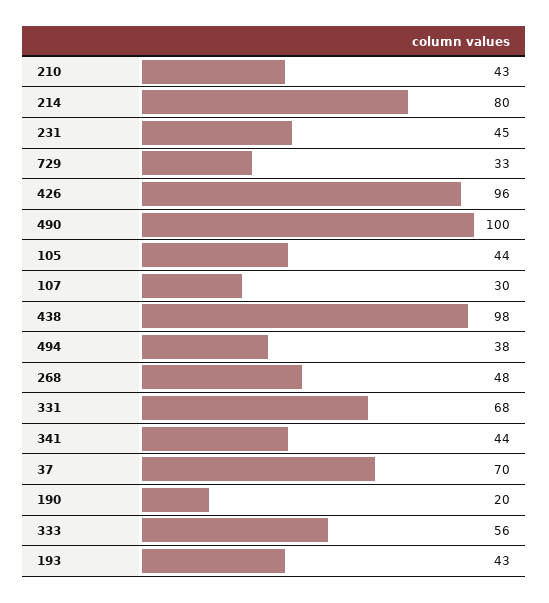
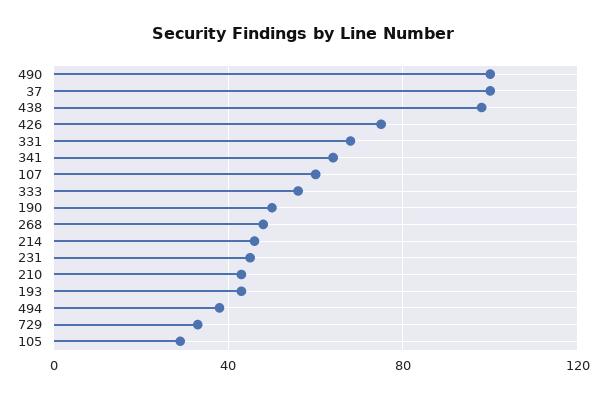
  {
    "210": 43,
-   "214": 80,
+   "214": 45,
    "231": 45,
    "729": 33,
-   "426": 96,
+   "426": 75,
    "490": 100,
-   "105": 44,
+   "105": 30,
-   "107": 30,
+   "107": 60,
    "438": 98,
    "494": 38,
    "268": 48,
    "331": 68,
-   "341": 44,
+   "341": 65,
-   "37": 70,
+   "37": 100,
-   "190": 20,
+   "190": 50,
    "333": 56,
    "193": 43
  }

